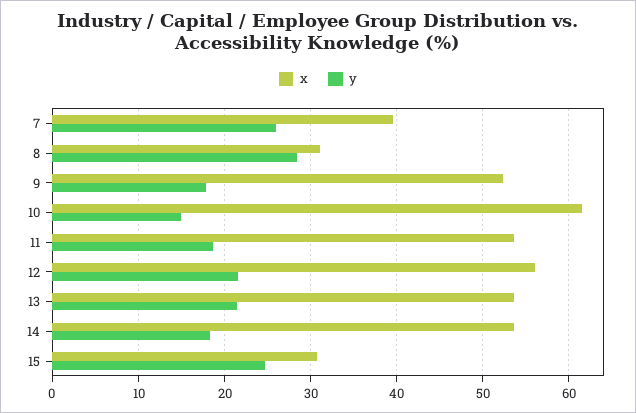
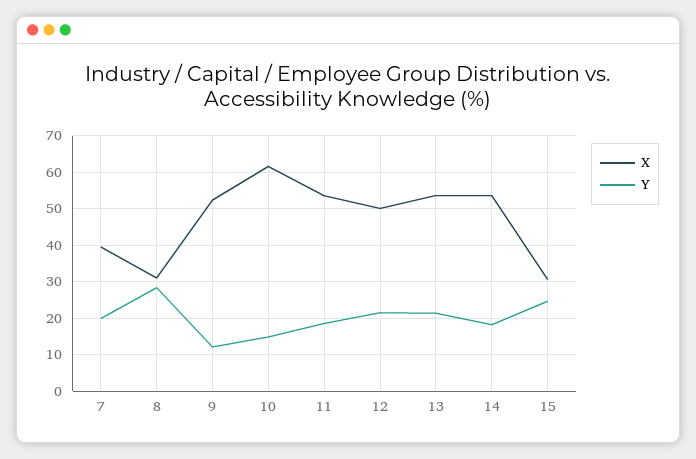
  {
    "x": {
      "7": 40,
      "8": 31,
      "9": 52,
      "10": 62,
      "11": 54,
-     "12": 56,
+     "12": 50,
      "13": 54,
      "14": 54,
      "15": 31
    },
    "y": {
-     "7": 26,
+     "7": 20,
      "8": 28,
-     "9": 18,
+     "9": 12,
      "10": 15,
      "11": 19,
      "12": 22,
      "13": 21,
      "14": 18,
      "15": 25
    }
  }

